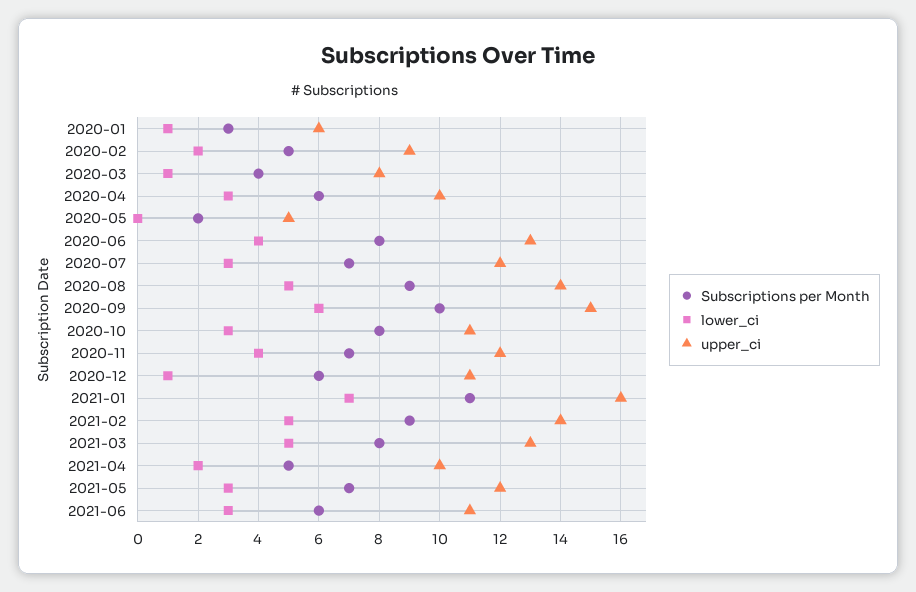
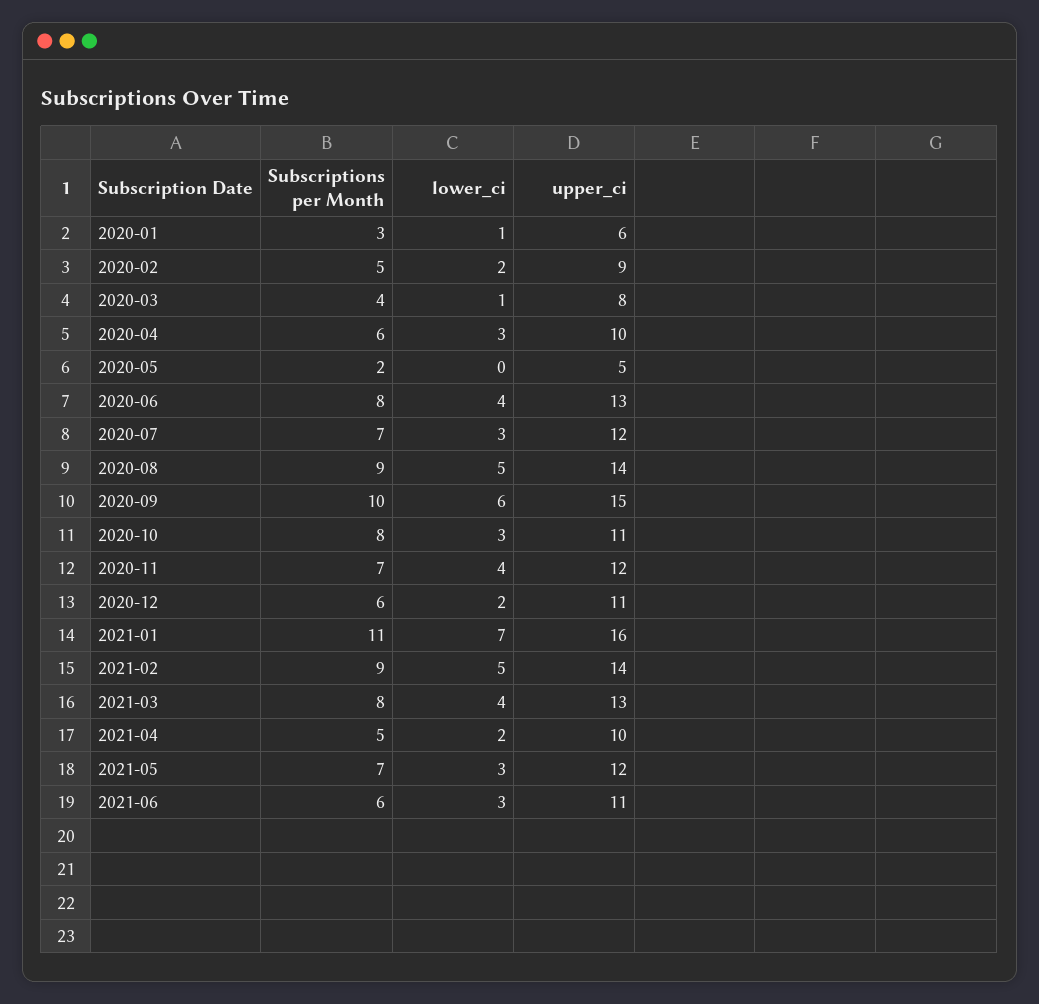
  {
    "Subscriptions per Month": {
      "2020-01": 3,
      "2020-02": 5,
      "2020-03": 4,
      "2020-04": 6,
      "2020-05": 2,
      "2020-06": 8,
      "2020-07": 7,
      "2020-08": 9,
      "2020-09": 10,
      "2020-10": 8,
      "2020-11": 7,
      "2020-12": 6,
      "2021-01": 11,
      "2021-02": 9,
      "2021-03": 8,
      "2021-04": 5,
      "2021-05": 7,
      "2021-06": 6
    },
    "lower_ci": {
      "2020-01": 1,
      "2020-02": 2,
      "2020-03": 1,
      "2020-04": 3,
      "2020-05": 0,
      "2020-06": 4,
      "2020-07": 3,
      "2020-08": 5,
      "2020-09": 6,
      "2020-10": 3,
      "2020-11": 4,
-     "2020-12": 1,
+     "2020-12": 2,
      "2021-01": 7,
      "2021-02": 5,
-     "2021-03": 5,
+     "2021-03": 4,
      "2021-04": 2,
      "2021-05": 3,
      "2021-06": 3
    },
    "upper_ci": {
      "2020-01": 6,
      "2020-02": 9,
      "2020-03": 8,
      "2020-04": 10,
      "2020-05": 5,
      "2020-06": 13,
      "2020-07": 12,
      "2020-08": 14,
      "2020-09": 15,
      "2020-10": 11,
      "2020-11": 12,
      "2020-12": 11,
      "2021-01": 16,
      "2021-02": 14,
      "2021-03": 13,
      "2021-04": 10,
      "2021-05": 12,
      "2021-06": 11
    }
  }

